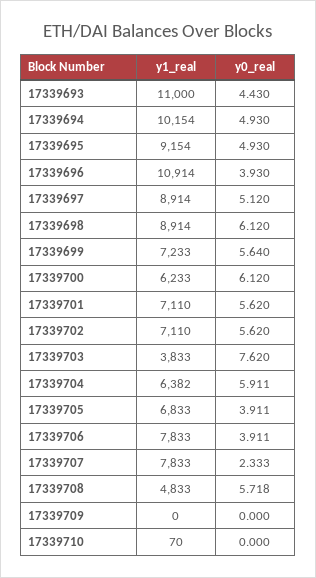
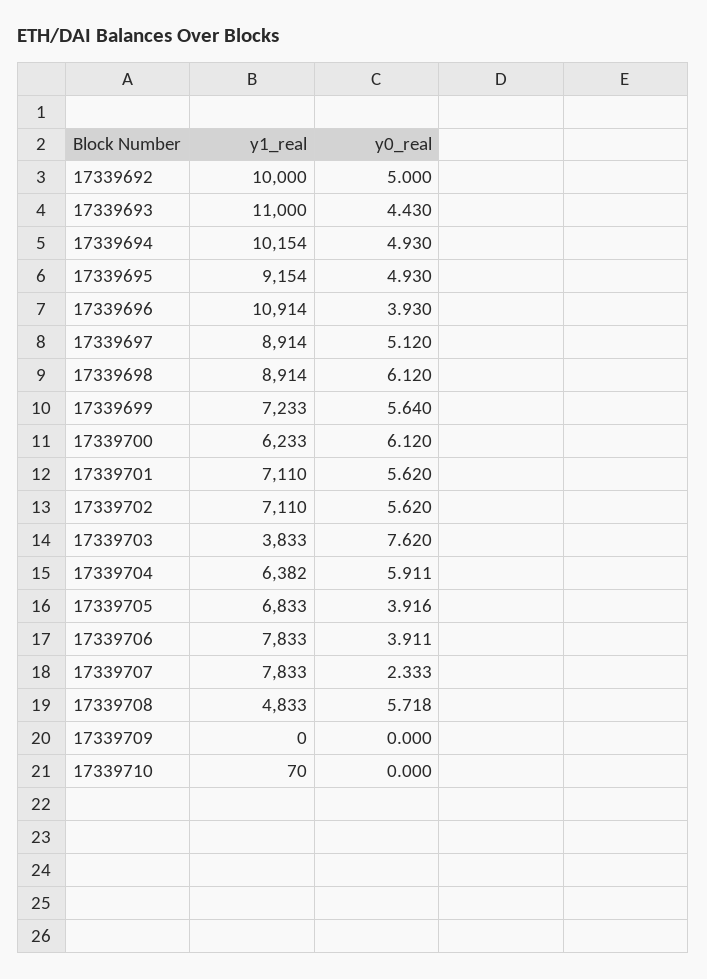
  {
    "y1_real": {
      "17339693": 11000,
      "17339694": 10154,
      "17339695": 9154,
      "17339696": 10914,
      "17339697": 8914,
      "17339698": 8914,
      "17339699": 7233,
      "17339700": 6233,
      "17339701": 7110,
      "17339702": 7110,
      "17339703": 3833,
      "17339704": 6382,
      "17339705": 6833,
      "17339706": 7833,
      "17339707": 7833,
      "17339708": 4833,
      "17339709": 0,
-     "17339710": 70
+     "17339710": 70,
+     "17339692": 10000
    },
    "y0_real": {
      "17339693": 4.43,
      "17339694": 4.93,
      "17339695": 4.93,
      "17339696": 3.93,
      "17339697": 5.12,
      "17339698": 6.12,
      "17339699": 5.64,
      "17339700": 6.12,
      "17339701": 5.62,
      "17339702": 5.62,
      "17339703": 7.62,
      "17339704": 5.911,
-     "17339705": 3.911,
+     "17339705": 3.916,
      "17339706": 3.911,
      "17339707": 2.333,
      "17339708": 5.718,
      "17339709": 0,
-     "17339710": 0
+     "17339710": 0,
+     "17339692": 5
    }
  }

